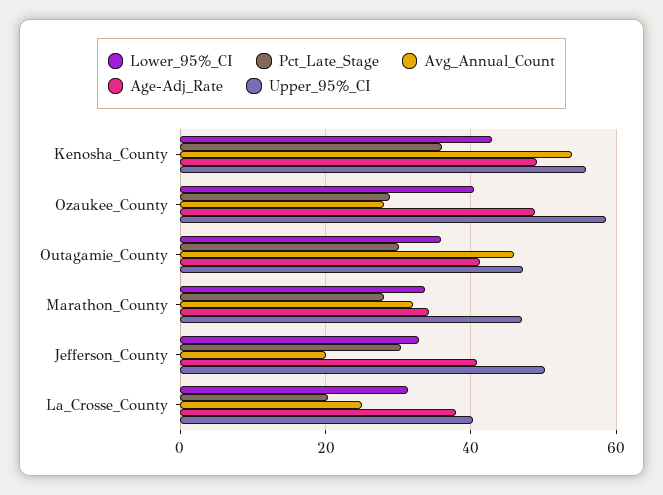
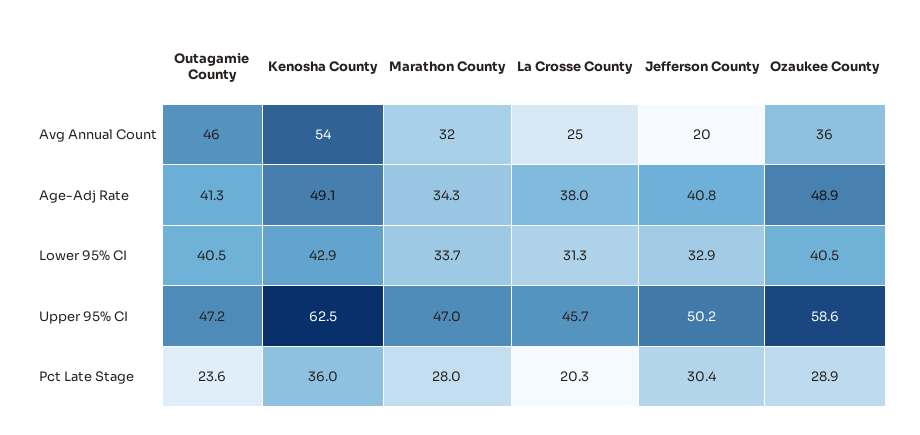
  {
    "Lower_95%_CI": {
      "Kenosha_County": 42.9,
      "Ozaukee_County": 40.5,
-     "Outagamie_County": 36,
+     "Outagamie_County": 40.5,
      "Marathon_County": 33.7,
      "Jefferson_County": 32.9,
      "La_Crosse_County": 31.3
    },
    "Pct_Late_Stage": {
      "Kenosha_County": 36,
      "Ozaukee_County": 28.9,
-     "Outagamie_County": 30,
+     "Outagamie_County": 23.6,
      "Marathon_County": 28,
      "Jefferson_County": 30.4,
      "La_Crosse_County": 20.3
    },
    "Avg_Annual_Count": {
      "Kenosha_County": 54,
-     "Ozaukee_County": 28,
+     "Ozaukee_County": 36,
      "Outagamie_County": 46,
      "Marathon_County": 32,
      "Jefferson_County": 20,
      "La_Crosse_County": 25
    },
    "Age-Adj_Rate": {
      "Kenosha_County": 49.1,
      "Ozaukee_County": 48.9,
      "Outagamie_County": 41.3,
      "Marathon_County": 34.3,
      "Jefferson_County": 40.8,
      "La_Crosse_County": 38
    },
    "Upper_95%_CI": {
-     "Kenosha_County": 56,
+     "Kenosha_County": 62.5,
      "Ozaukee_County": 58.6,
      "Outagamie_County": 47.2,
      "Marathon_County": 47,
      "Jefferson_County": 50.2,
-     "La_Crosse_County": 40
+     "La_Crosse_County": 45.7
    }
  }

